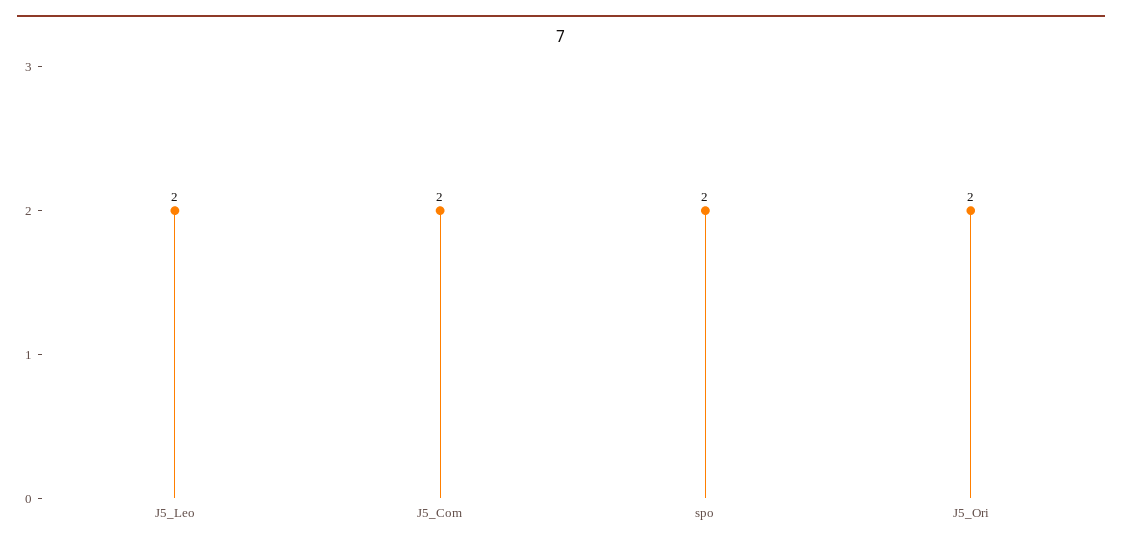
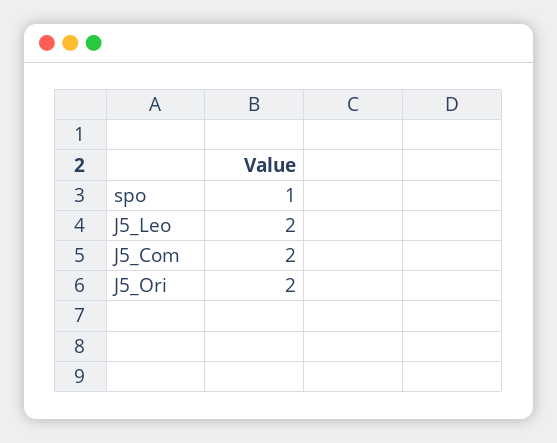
  {
    "J5_Leo": 2,
    "J5_Com": 2,
-   "spo": 2,
+   "spo": 1,
    "J5_Ori": 2
  }

